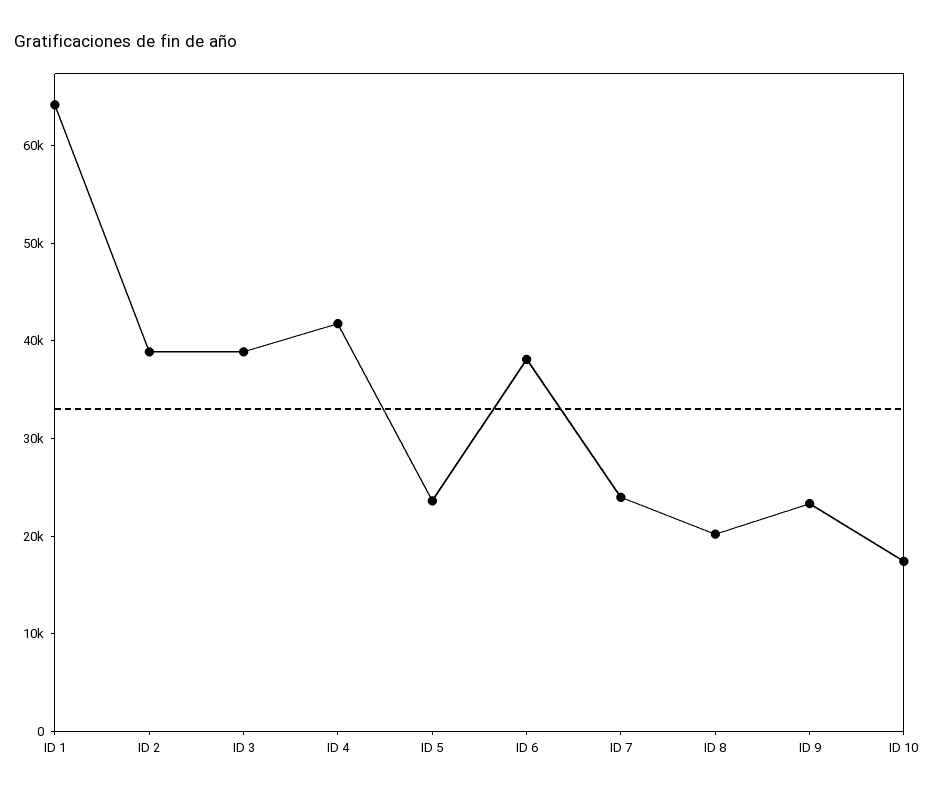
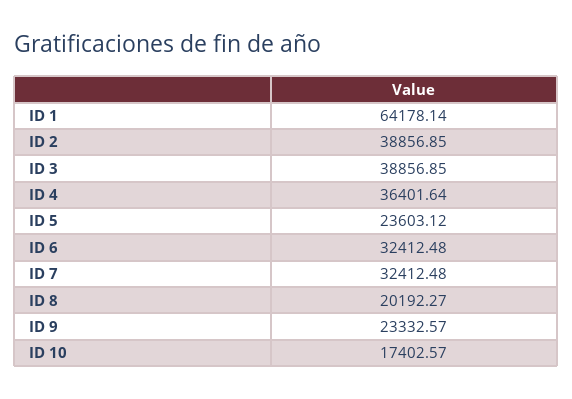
  {
    "ID 1": 64178.14,
    "ID 2": 38856.85,
    "ID 3": 38856.85,
-   "ID 4": 42000,
+   "ID 4": 36401.64,
    "ID 5": 23603.12,
-   "ID 6": 38000,
+   "ID 6": 32412.48,
-   "ID 7": 24000,
+   "ID 7": 32412.48,
    "ID 8": 20192.27,
    "ID 9": 23332.57,
    "ID 10": 17402.57
  }

